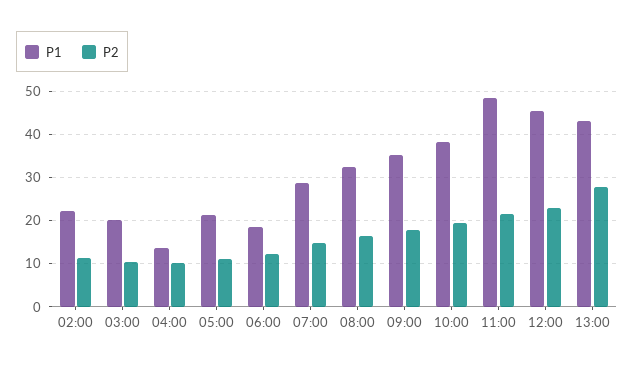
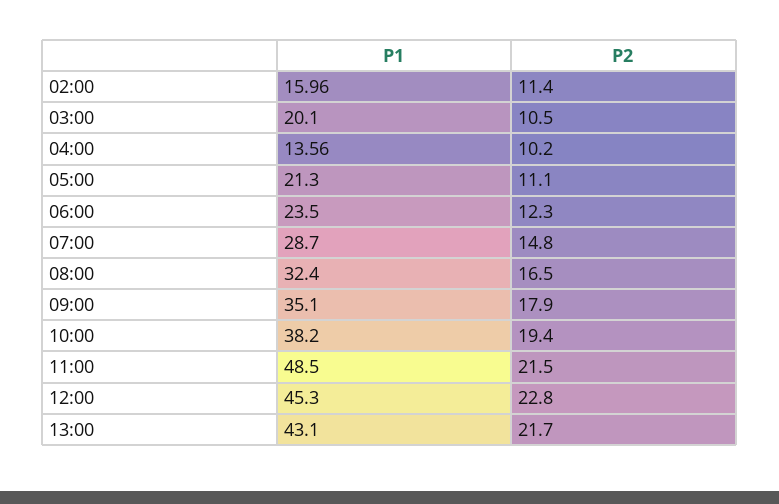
  {
    "P1": {
-     "02:00": 22,
+     "02:00": 15.96,
      "03:00": 20.1,
      "04:00": 13.56,
      "05:00": 21.3,
-     "06:00": 18,
+     "06:00": 23.5,
      "07:00": 28.7,
      "08:00": 32.4,
      "09:00": 35.1,
      "10:00": 38.2,
      "11:00": 48.5,
      "12:00": 45.3,
      "13:00": 43.1
    },
    "P2": {
      "02:00": 11.4,
      "03:00": 10.5,
      "04:00": 10.2,
      "05:00": 11.1,
      "06:00": 12.3,
      "07:00": 14.8,
      "08:00": 16.5,
      "09:00": 17.9,
      "10:00": 19.4,
      "11:00": 21.5,
      "12:00": 22.8,
-     "13:00": 28
+     "13:00": 21.7
    }
  }

